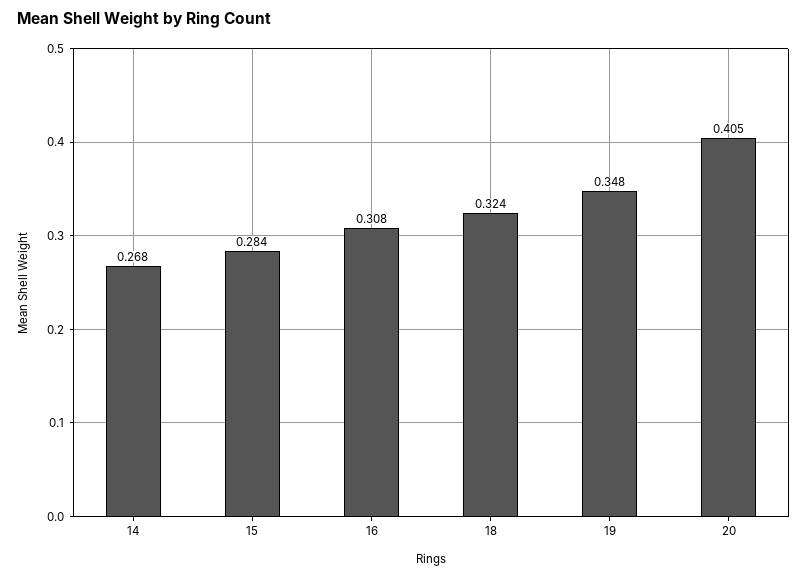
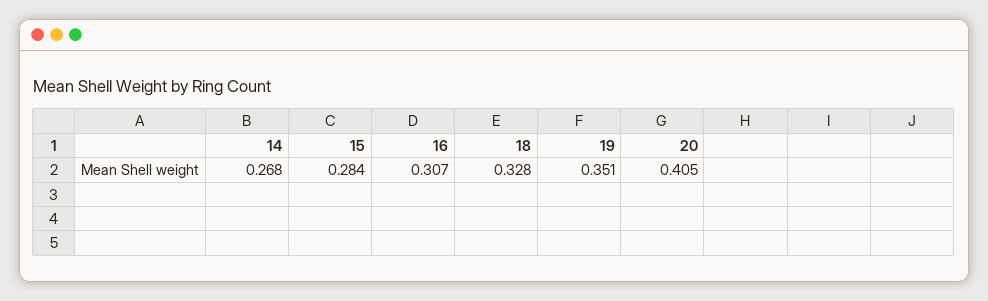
  {
    "14": 0.268,
    "15": 0.284,
-   "16": 0.308,
+   "16": 0.307,
-   "18": 0.324,
+   "18": 0.328,
-   "19": 0.348,
+   "19": 0.351,
    "20": 0.405
  }

